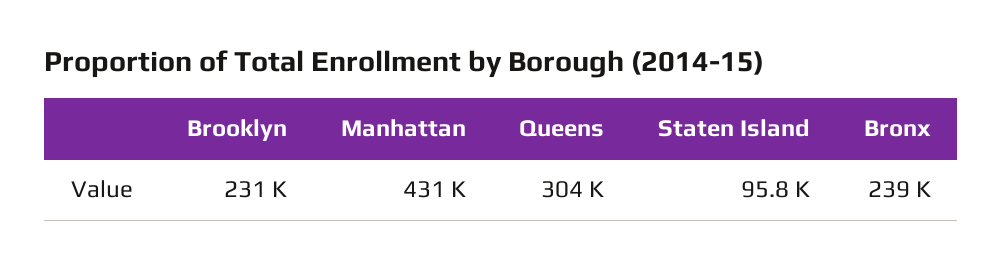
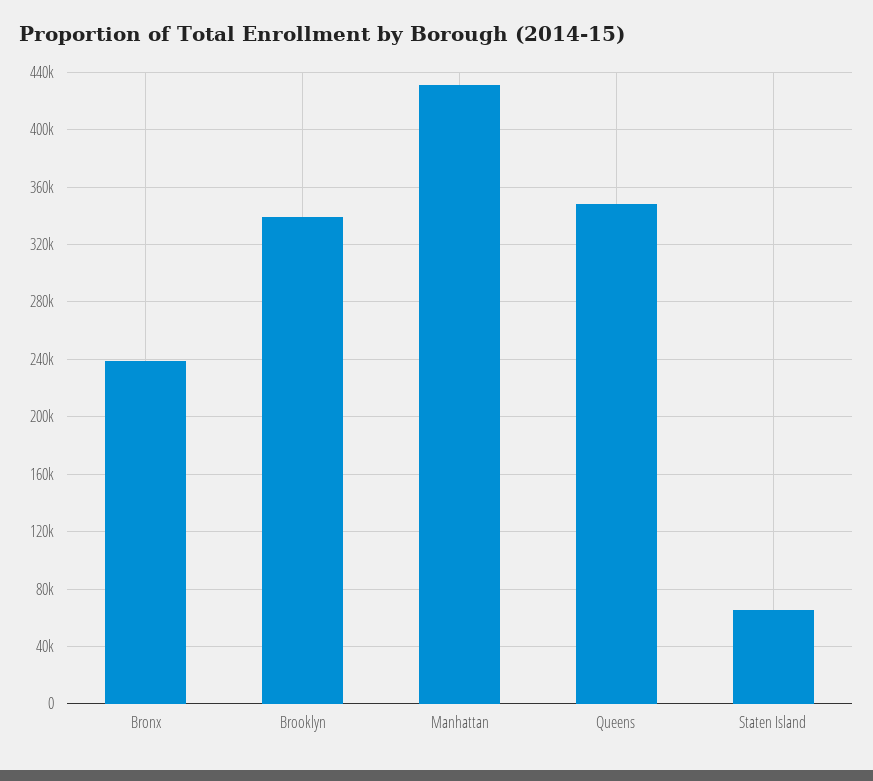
  {
-   "Brooklyn": 231000,
+   "Brooklyn": 340000,
    "Manhattan": 431000,
-   "Queens": 304000,
+   "Queens": 350000,
-   "Staten Island": 95800,
+   "Staten Island": 65000,
    "Bronx": 239000
  }

